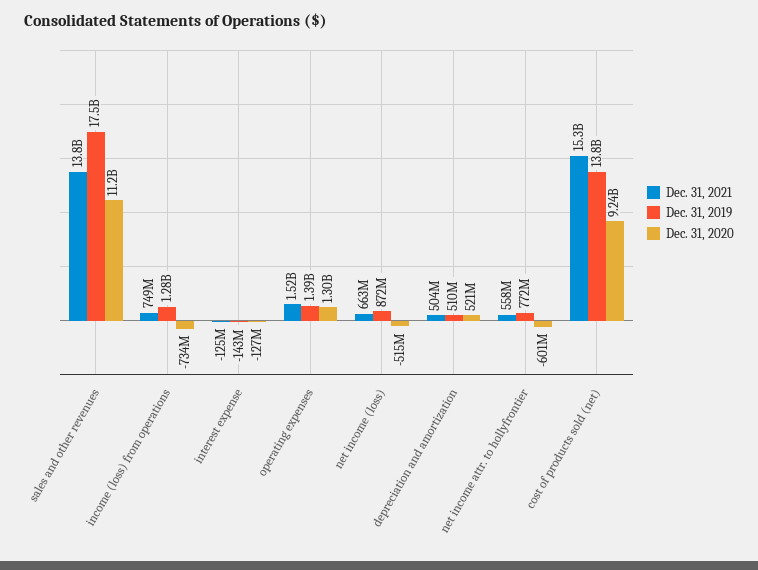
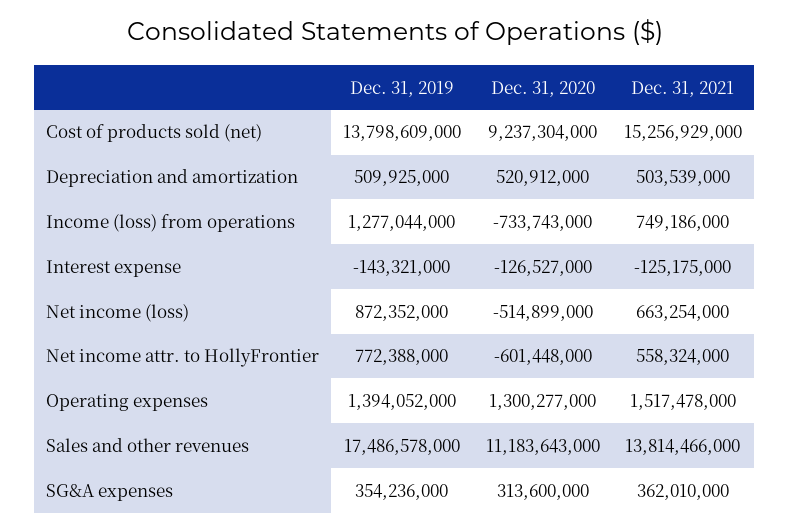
  {
    "Dec. 31, 2021": {
      "sales and other revenues": 13814466000,
      "income (loss) from operations": 749186000,
      "interest expense": -125175000,
      "operating expenses": 1517478000,
      "net income (loss)": 663254000,
      "depreciation and amortization": 503539000,
      "net income attr. to hollyfrontier": 558324000,
-     "cost of products sold (net)": 15256929000
+     "cost of products sold (net)": 15256929000,
+     "SG&A expenses": 362010000
    },
    "Dec. 31, 2019": {
      "sales and other revenues": 17486578000,
      "income (loss) from operations": 1277044000,
      "interest expense": -143321000,
      "operating expenses": 1394052000,
      "net income (loss)": 872352000,
      "depreciation and amortization": 509925000,
      "net income attr. to hollyfrontier": 772388000,
-     "cost of products sold (net)": 13798609000
+     "cost of products sold (net)": 13798609000,
+     "SG&A expenses": 354236000
    },
    "Dec. 31, 2020": {
      "sales and other revenues": 11183643000,
      "income (loss) from operations": -733743000,
      "interest expense": -126527000,
      "operating expenses": 1300277000,
      "net income (loss)": -514899000,
      "depreciation and amortization": 520912000,
      "net income attr. to hollyfrontier": -601448000,
-     "cost of products sold (net)": 9237304000
+     "cost of products sold (net)": 9237304000,
+     "SG&A expenses": 313600000
    }
  }

